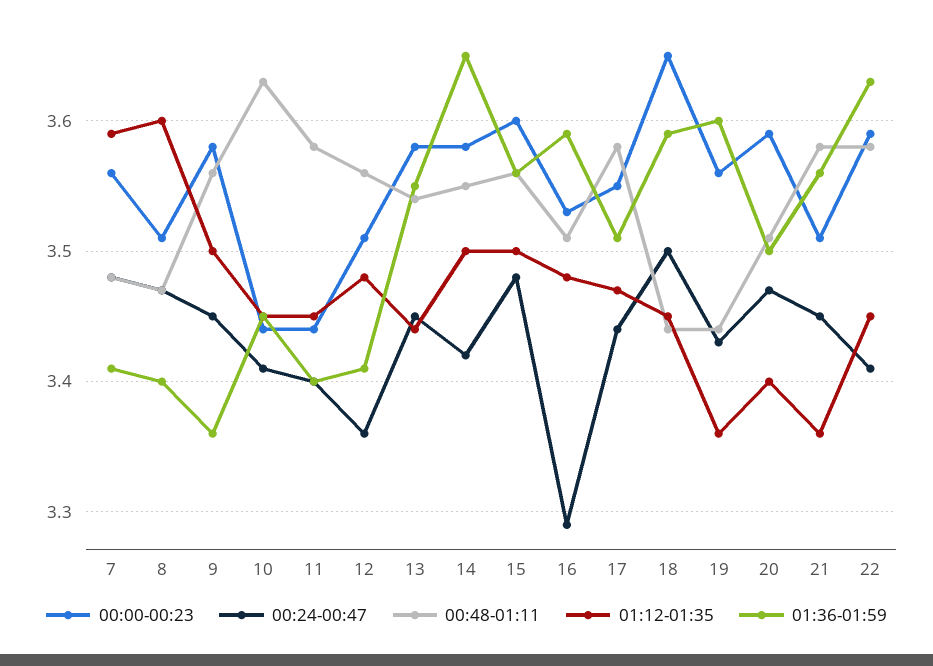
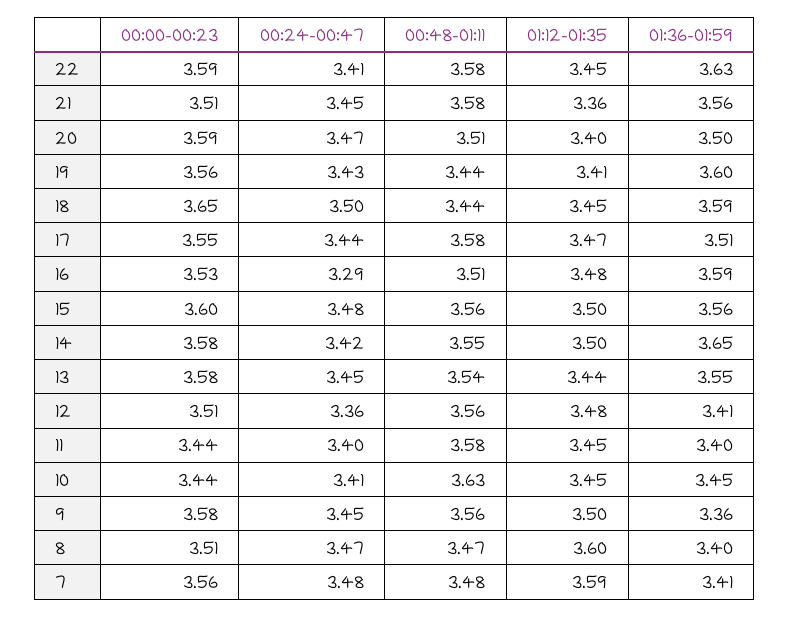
  {
    "00:00-00:23": {
      "7": 3.56,
      "8": 3.51,
      "9": 3.58,
      "10": 3.44,
      "11": 3.44,
      "12": 3.51,
      "13": 3.58,
      "14": 3.58,
      "15": 3.6,
      "16": 3.53,
      "17": 3.55,
      "18": 3.65,
      "19": 3.56,
      "20": 3.59,
      "21": 3.51,
      "22": 3.59
    },
    "00:24-00:47": {
      "7": 3.48,
      "8": 3.47,
      "9": 3.45,
      "10": 3.41,
      "11": 3.4,
      "12": 3.36,
      "13": 3.45,
      "14": 3.42,
      "15": 3.48,
      "16": 3.29,
      "17": 3.44,
      "18": 3.5,
      "19": 3.43,
      "20": 3.47,
      "21": 3.45,
      "22": 3.41
    },
    "00:48-01:11": {
      "7": 3.48,
      "8": 3.47,
      "9": 3.56,
      "10": 3.63,
      "11": 3.58,
      "12": 3.56,
      "13": 3.54,
      "14": 3.55,
      "15": 3.56,
      "16": 3.51,
      "17": 3.58,
      "18": 3.44,
      "19": 3.44,
      "20": 3.51,
      "21": 3.58,
      "22": 3.58
    },
    "01:12-01:35": {
      "7": 3.59,
      "8": 3.6,
      "9": 3.5,
      "10": 3.45,
      "11": 3.45,
      "12": 3.48,
      "13": 3.44,
      "14": 3.5,
      "15": 3.5,
      "16": 3.48,
      "17": 3.47,
      "18": 3.45,
-     "19": 3.36,
+     "19": 3.41,
      "20": 3.4,
      "21": 3.36,
      "22": 3.45
    },
    "01:36-01:59": {
      "7": 3.41,
      "8": 3.4,
      "9": 3.36,
      "10": 3.45,
      "11": 3.4,
      "12": 3.41,
      "13": 3.55,
      "14": 3.65,
      "15": 3.56,
      "16": 3.59,
      "17": 3.51,
      "18": 3.59,
      "19": 3.6,
      "20": 3.5,
      "21": 3.56,
      "22": 3.63
    }
  }

